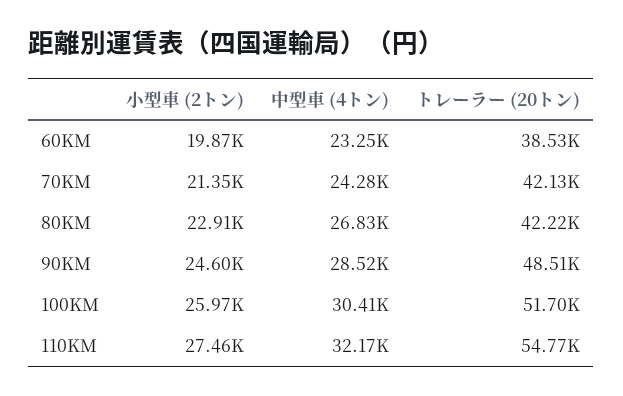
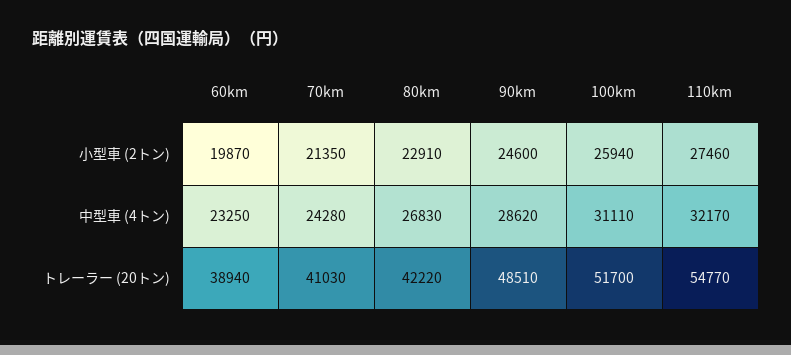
  {
    "小型車 (2トン)": {
      "60KM": 19870,
      "70KM": 21350,
      "80KM": 22910,
      "90KM": 24600,
-     "100KM": 25970,
+     "100KM": 25940,
      "110KM": 27460
    },
    "中型車 (4トン)": {
      "60KM": 23250,
      "70KM": 24280,
      "80KM": 26830,
-     "90KM": 28520,
+     "90KM": 28620,
-     "100KM": 30410,
+     "100KM": 31110,
      "110KM": 32170
    },
    "トレーラー (20トン)": {
-     "60KM": 38530,
+     "60KM": 38940,
-     "70KM": 42130,
+     "70KM": 41030,
      "80KM": 42220,
      "90KM": 48510,
      "100KM": 51700,
      "110KM": 54770
    }
  }

